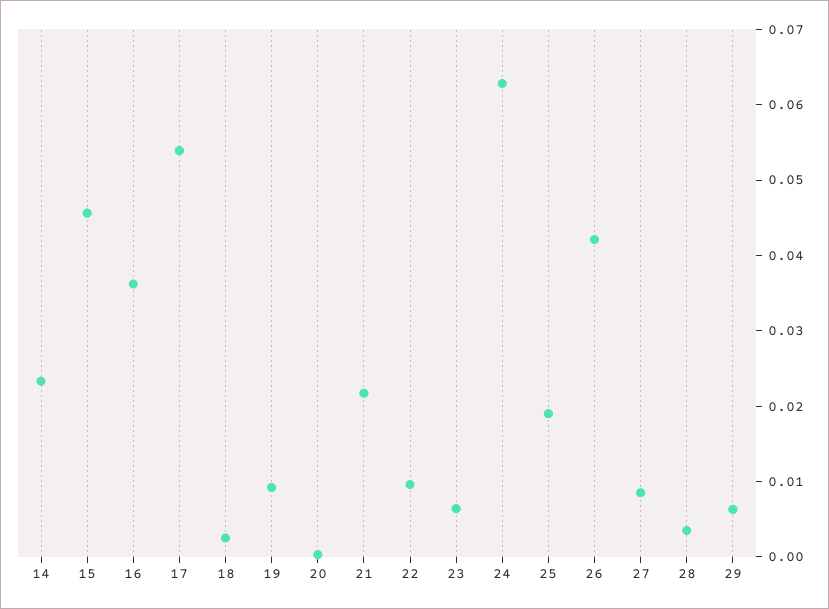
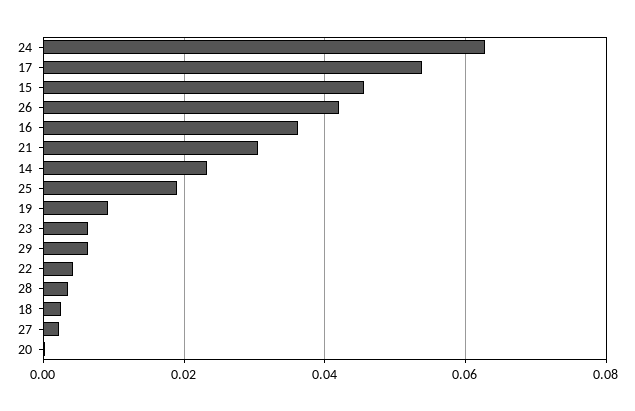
  {
    "14": 0.024,
    "15": 0.046,
    "16": 0.036,
    "17": 0.054,
    "18": 0.002,
    "19": 0.01,
    "20": 0,
-   "21": 0.022,
+   "21": 0.03,
-   "22": 0.01,
+   "22": 0.004,
    "23": 0.006,
    "24": 0.062,
    "25": 0.02,
    "26": 0.042,
-   "27": 0.008,
+   "27": 0.002,
    "28": 0.004,
    "29": 0.006
  }

